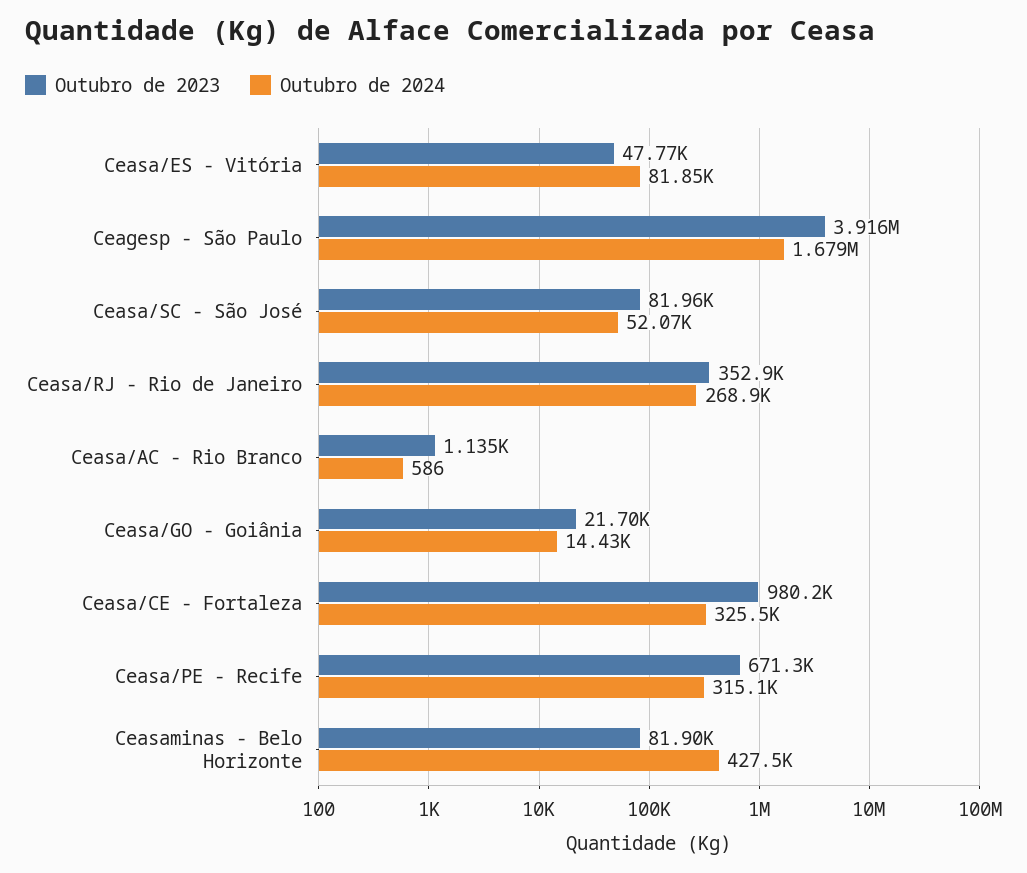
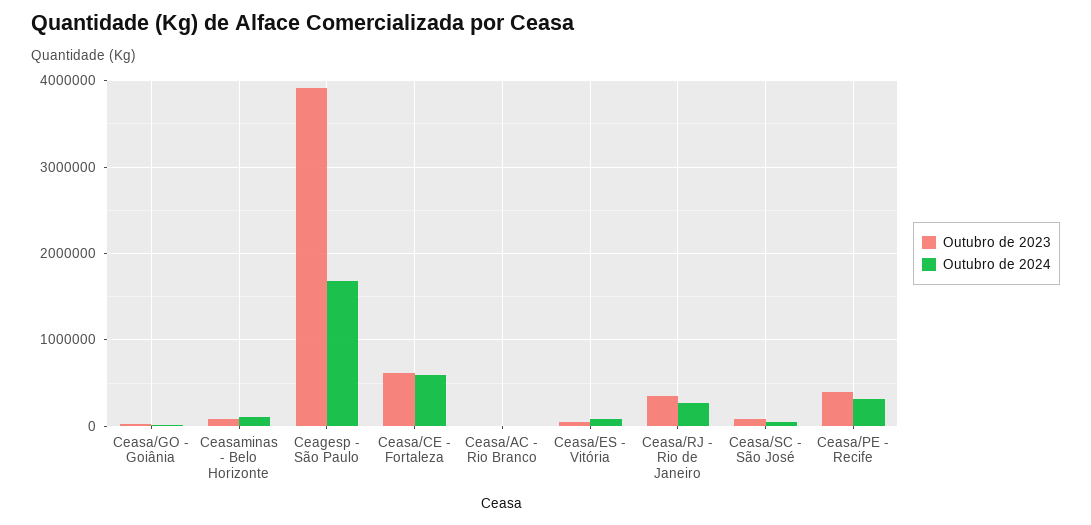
  {
    "Outubro de 2023": {
      "Ceasa/ES - Vitória": 47770,
      "Ceagesp - São Paulo": 3916000,
      "Ceasa/SC - São José": 81960,
      "Ceasa/RJ - Rio de Janeiro": 352900,
      "Ceasa/AC - Rio Branco": 1135,
      "Ceasa/GO - Goiânia": 21700,
-     "Ceasa/CE - Fortaleza": 980200,
+     "Ceasa/CE - Fortaleza": 600000,
-     "Ceasa/PE - Recife": 671300,
+     "Ceasa/PE - Recife": 400000,
      "Ceasaminas - Belo Horizonte": 81900
    },
    "Outubro de 2024": {
      "Ceasa/ES - Vitória": 81850,
      "Ceagesp - São Paulo": 1679000,
      "Ceasa/SC - São José": 52070,
      "Ceasa/RJ - Rio de Janeiro": 268900,
      "Ceasa/AC - Rio Branco": 586,
      "Ceasa/GO - Goiânia": 14430,
-     "Ceasa/CE - Fortaleza": 325500,
+     "Ceasa/CE - Fortaleza": 600000,
      "Ceasa/PE - Recife": 315100,
-     "Ceasaminas - Belo Horizonte": 427500
+     "Ceasaminas - Belo Horizonte": 100000
    }
  }

